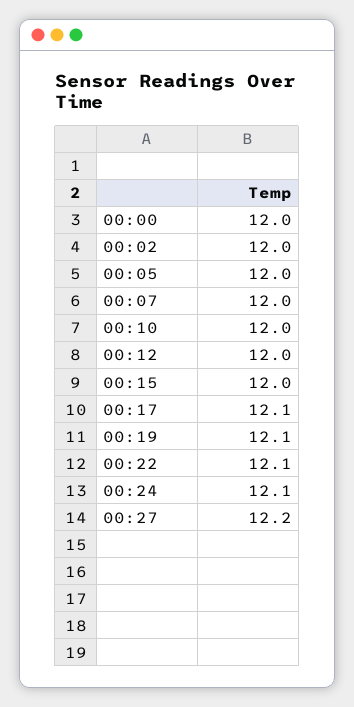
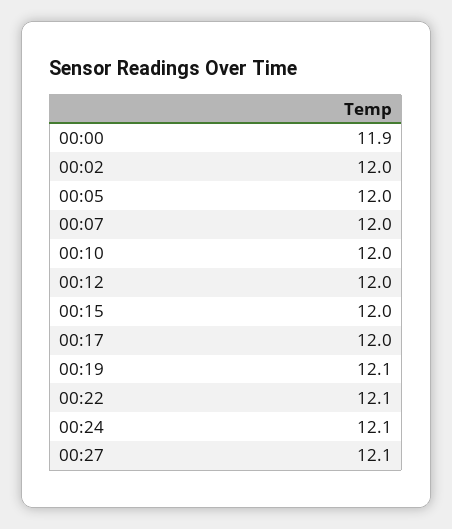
  {
-   "00:00": 12,
+   "00:00": 11.9,
    "00:02": 12,
    "00:05": 12,
    "00:07": 12,
    "00:10": 12,
    "00:12": 12,
    "00:15": 12,
-   "00:17": 12.1,
+   "00:17": 12,
    "00:19": 12.1,
    "00:22": 12.1,
    "00:24": 12.1,
-   "00:27": 12.2
+   "00:27": 12.1
  }

